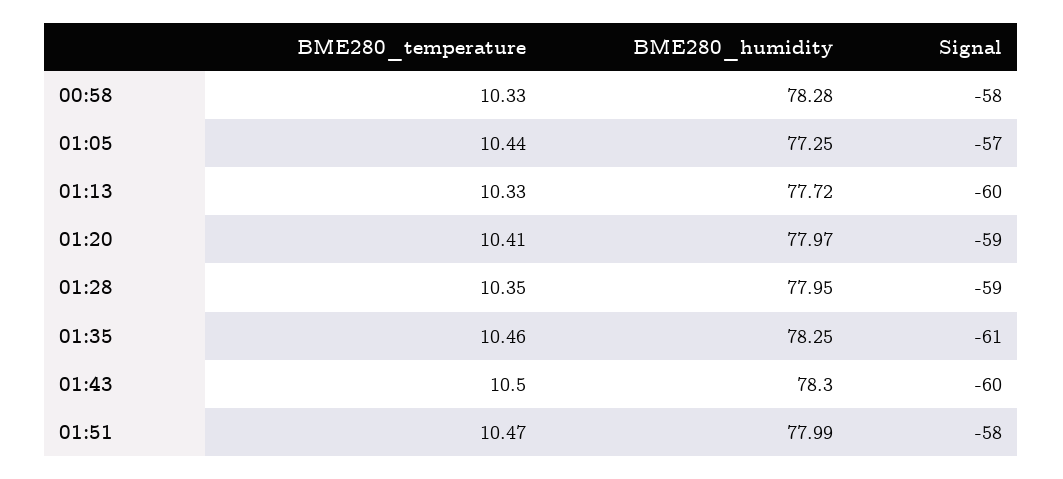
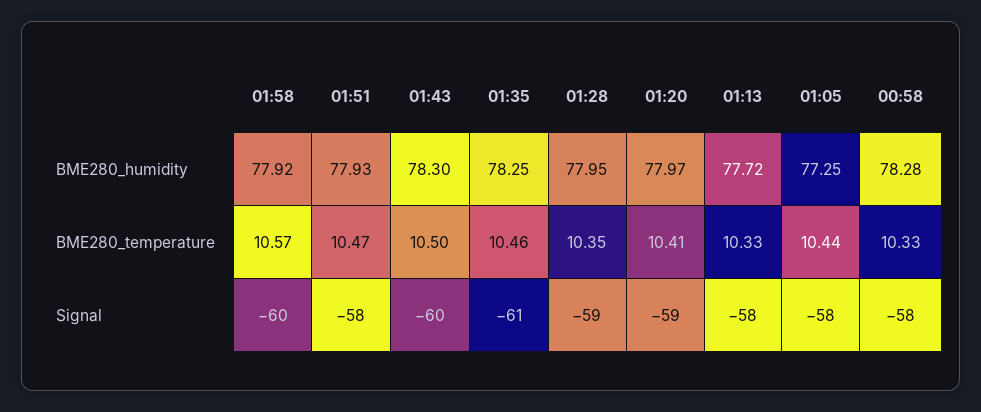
  {
    "BME280_temperature": {
      "00:58": 10.33,
      "01:05": 10.44,
      "01:13": 10.33,
      "01:20": 10.41,
      "01:28": 10.35,
      "01:35": 10.46,
      "01:43": 10.5,
-     "01:51": 10.47
+     "01:51": 10.47,
+     "01:58": 10.57
    },
    "BME280_humidity": {
      "00:58": 78.28,
      "01:05": 77.25,
      "01:13": 77.72,
      "01:20": 77.97,
      "01:28": 77.95,
      "01:35": 78.25,
      "01:43": 78.3,
-     "01:51": 77.99
+     "01:51": 77.93,
+     "01:58": 77.92
    },
    "Signal": {
      "00:58": -58,
-     "01:05": -57,
+     "01:05": -58,
-     "01:13": -60,
+     "01:13": -58,
      "01:20": -59,
      "01:28": -59,
      "01:35": -61,
      "01:43": -60,
-     "01:51": -58
+     "01:51": -58,
+     "01:58": -60
    }
  }

